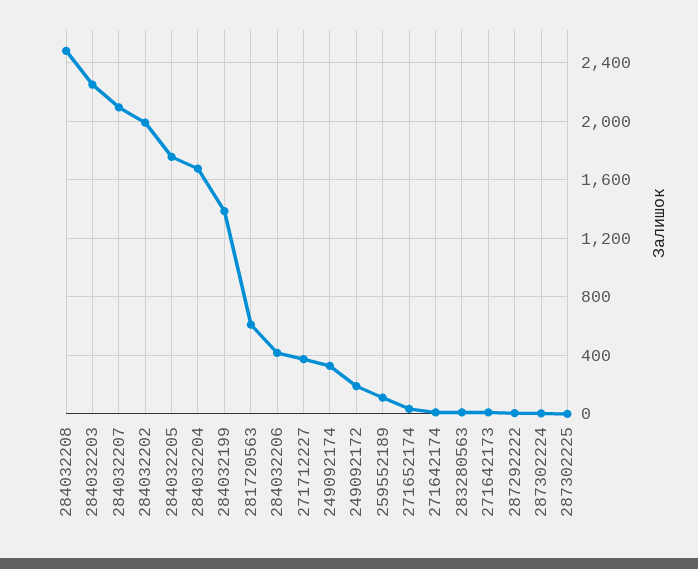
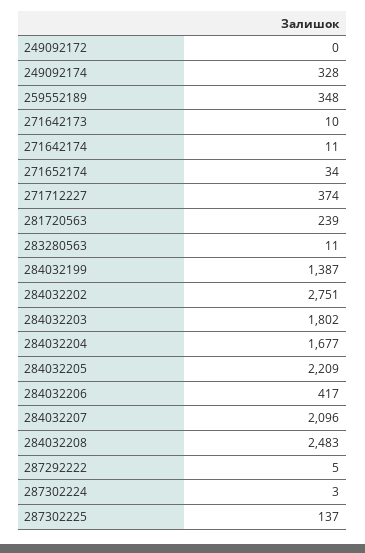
  {
    "284032208": 2483,
-   "284032203": 2250,
+   "284032203": 1802,
    "284032207": 2096,
-   "284032202": 2000,
+   "284032202": 2751,
-   "284032205": 1750,
+   "284032205": 2209,
    "284032204": 1677,
    "284032199": 1387,
-   "281720563": 600,
+   "281720563": 239,
    "284032206": 417,
    "271712227": 374,
    "249092174": 328,
-   "249092172": 200,
+   "249092172": 0,
-   "259552189": 100,
+   "259552189": 348,
    "271652174": 34,
    "271642174": 11,
    "283280563": 11,
    "271642173": 10,
    "287292222": 5,
    "287302224": 3,
-   "287302225": 0
+   "287302225": 137
  }

